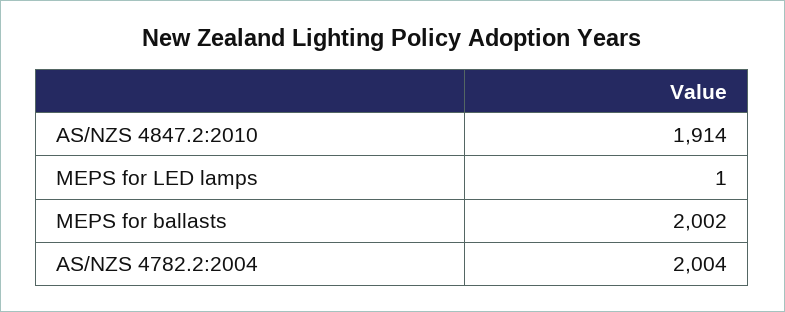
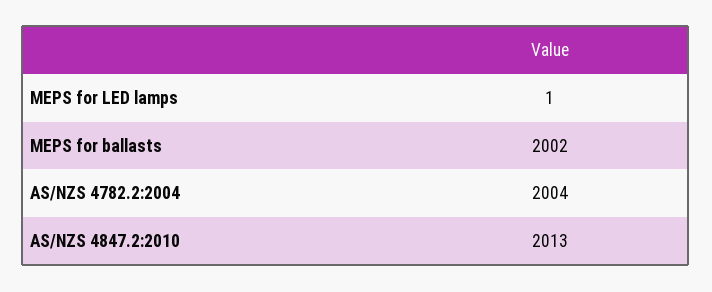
  {
-   "AS/NZS 4847.2:2010": 1914,
+   "AS/NZS 4847.2:2010": 2013,
    "MEPS for LED lamps": 1,
    "MEPS for ballasts": 2002,
    "AS/NZS 4782.2:2004": 2004
  }

